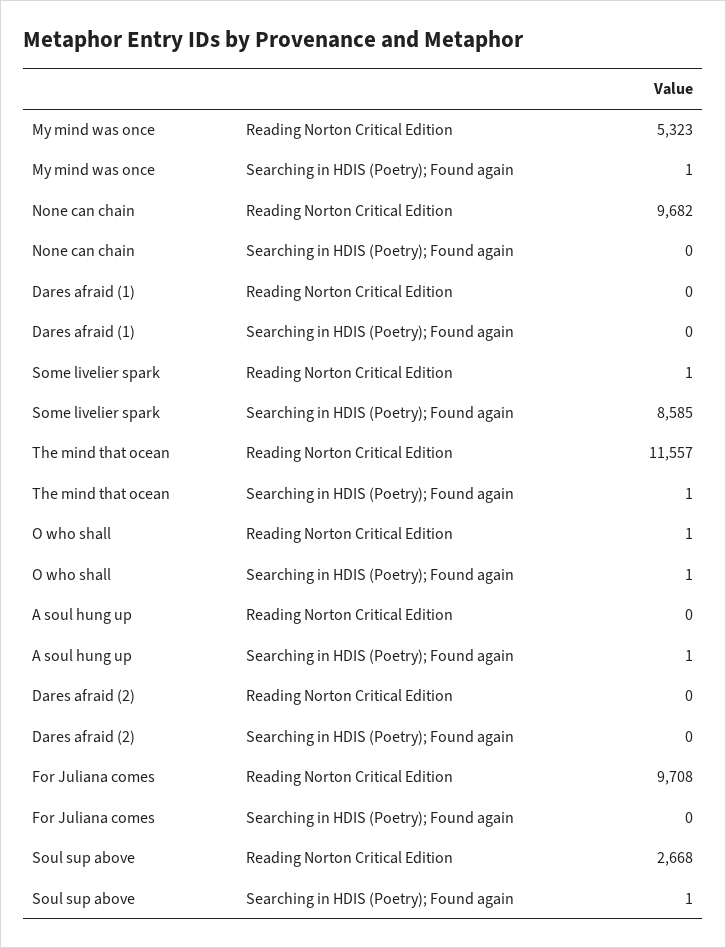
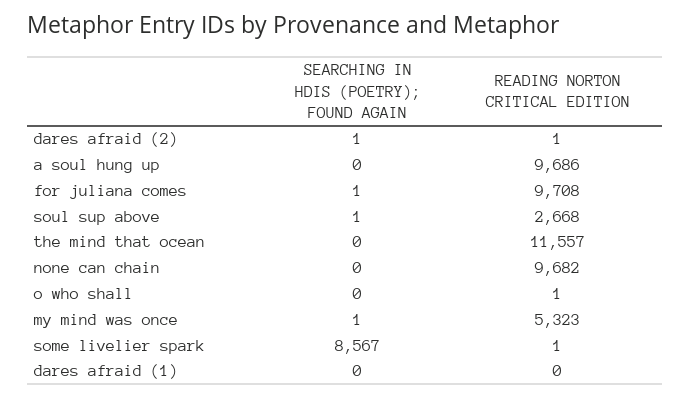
  {
    "My mind was once": {
      "Reading Norton Critical Edition": 5323,
      "Searching in HDIS (Poetry); Found again": 1
    },
    "None can chain": {
      "Reading Norton Critical Edition": 9682,
      "Searching in HDIS (Poetry); Found again": 0
    },
    "Dares afraid (1)": {
      "Reading Norton Critical Edition": 0,
      "Searching in HDIS (Poetry); Found again": 0
    },
    "Some livelier spark": {
      "Reading Norton Critical Edition": 1,
-     "Searching in HDIS (Poetry); Found again": 8585
+     "Searching in HDIS (Poetry); Found again": 8567
    },
    "The mind that ocean": {
      "Reading Norton Critical Edition": 11557,
-     "Searching in HDIS (Poetry); Found again": 1
+     "Searching in HDIS (Poetry); Found again": 0
    },
    "O who shall": {
      "Reading Norton Critical Edition": 1,
-     "Searching in HDIS (Poetry); Found again": 1
+     "Searching in HDIS (Poetry); Found again": 0
    },
    "A soul hung up": {
-     "Reading Norton Critical Edition": 0,
+     "Reading Norton Critical Edition": 9686,
-     "Searching in HDIS (Poetry); Found again": 1
+     "Searching in HDIS (Poetry); Found again": 0
    },
    "Dares afraid (2)": {
-     "Reading Norton Critical Edition": 0,
+     "Reading Norton Critical Edition": 1,
-     "Searching in HDIS (Poetry); Found again": 0
+     "Searching in HDIS (Poetry); Found again": 1
    },
    "For Juliana comes": {
      "Reading Norton Critical Edition": 9708,
-     "Searching in HDIS (Poetry); Found again": 0
+     "Searching in HDIS (Poetry); Found again": 1
    },
    "Soul sup above": {
      "Reading Norton Critical Edition": 2668,
      "Searching in HDIS (Poetry); Found again": 1
    }
  }

